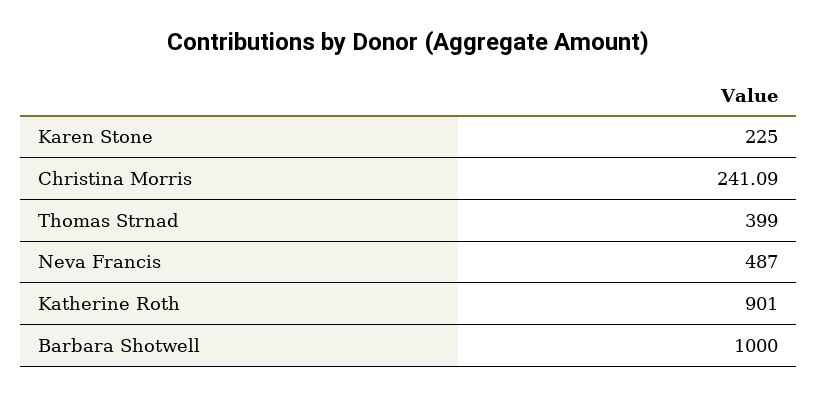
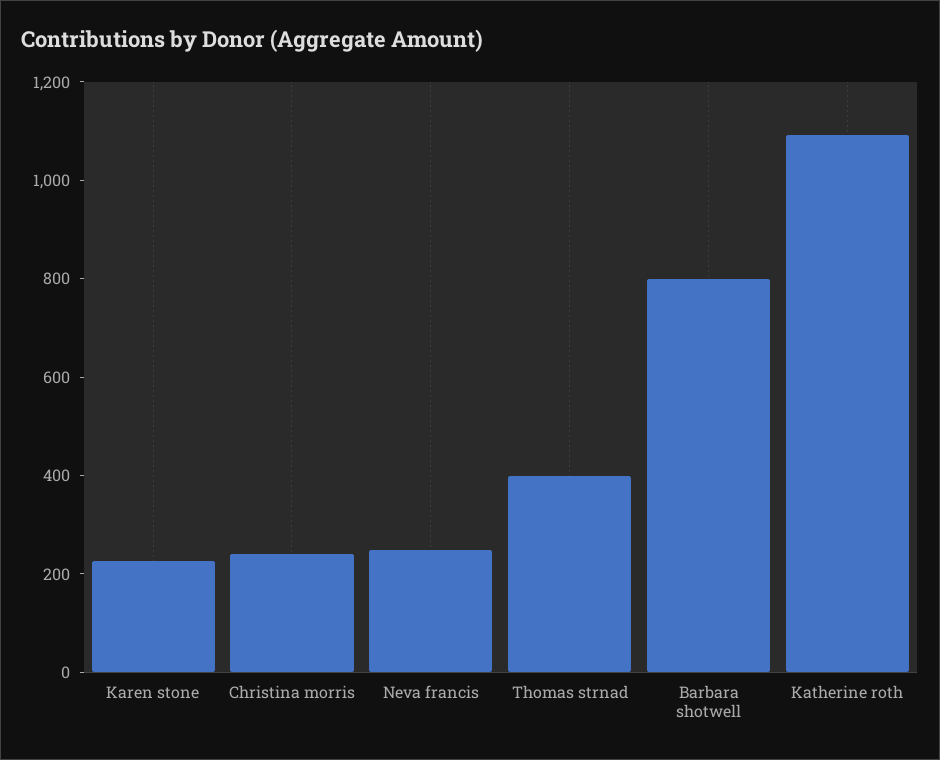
  {
    "Karen Stone": 225,
    "Christina Morris": 241.09,
    "Thomas Strnad": 399,
-   "Neva Francis": 487,
+   "Neva Francis": 250,
-   "Katherine Roth": 901,
+   "Katherine Roth": 1100,
-   "Barbara Shotwell": 1000
+   "Barbara Shotwell": 800
  }

